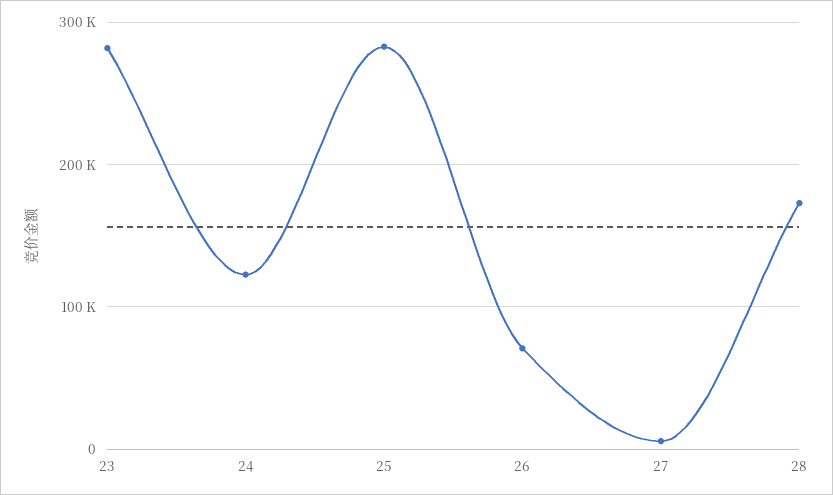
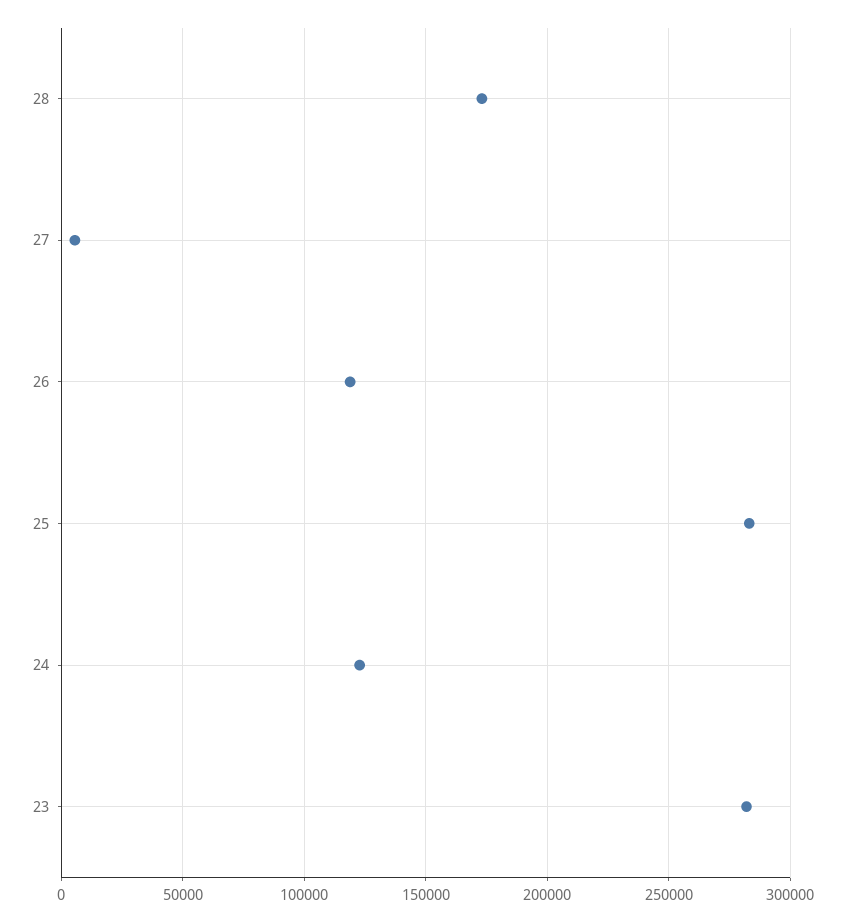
  {
    "23": 280000,
    "24": 125000,
    "25": 285000,
-   "26": 70000,
+   "26": 120000,
    "27": 5000,
    "28": 175000
  }

